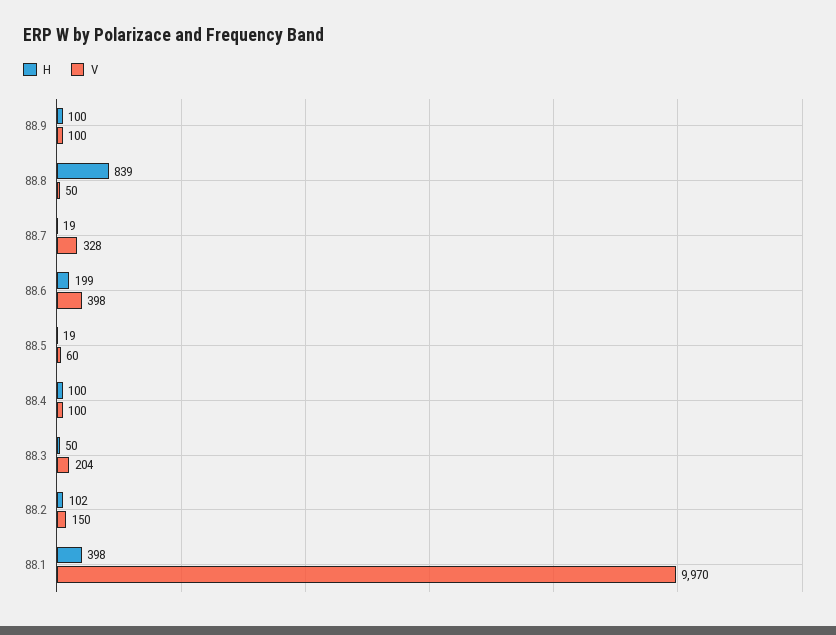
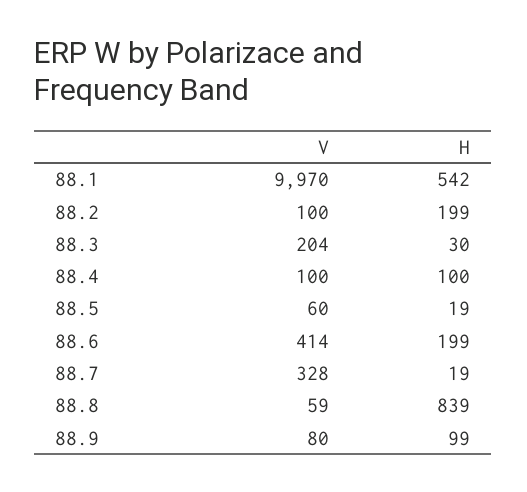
  {
    "H": {
-     "88.9": 100,
+     "88.9": 99,
      "88.8": 839,
      "88.7": 19,
      "88.6": 199,
      "88.5": 19,
      "88.4": 100,
-     "88.3": 50,
+     "88.3": 30,
-     "88.2": 102,
+     "88.2": 199,
-     "88.1": 398
+     "88.1": 542
    },
    "V": {
-     "88.9": 100,
+     "88.9": 80,
-     "88.8": 50,
+     "88.8": 59,
      "88.7": 328,
-     "88.6": 398,
+     "88.6": 414,
      "88.5": 60,
      "88.4": 100,
      "88.3": 204,
-     "88.2": 150,
+     "88.2": 100,
      "88.1": 9970
    }
  }

